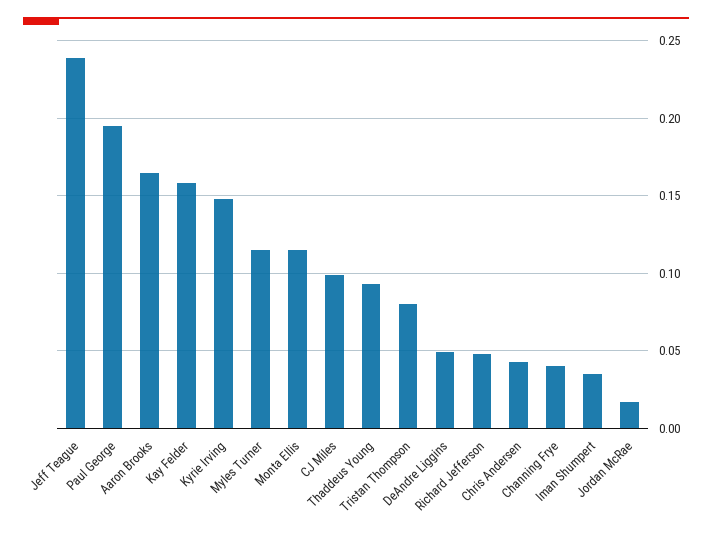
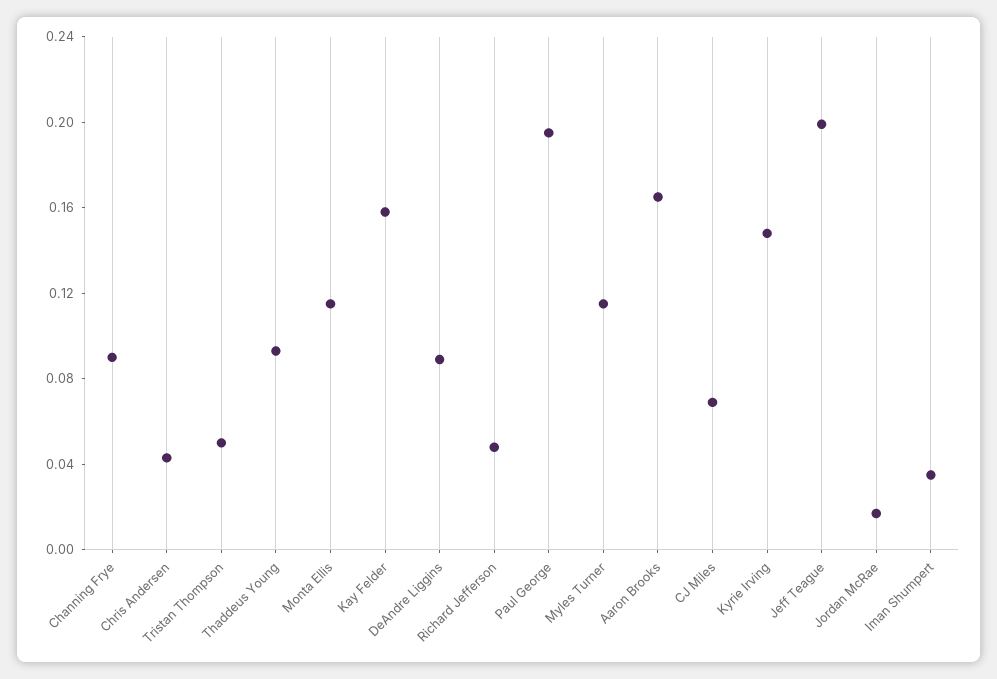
  {
-   "Jeff Teague": 0.24,
+   "Jeff Teague": 0.2,
    "Paul George": 0.195,
    "Aaron Brooks": 0.165,
    "Kay Felder": 0.16,
    "Kyrie Irving": 0.15,
    "Myles Turner": 0.115,
    "Monta Ellis": 0.115,
-   "CJ Miles": 0.1,
+   "CJ Miles": 0.07,
    "Thaddeus Young": 0.095,
-   "Tristan Thompson": 0.08,
+   "Tristan Thompson": 0.05,
-   "DeAndre Liggins": 0.05,
+   "DeAndre Liggins": 0.09,
    "Richard Jefferson": 0.05,
    "Chris Andersen": 0.045,
-   "Channing Frye": 0.04,
+   "Channing Frye": 0.09,
    "Iman Shumpert": 0.035,
    "Jordan McRae": 0.015
  }

